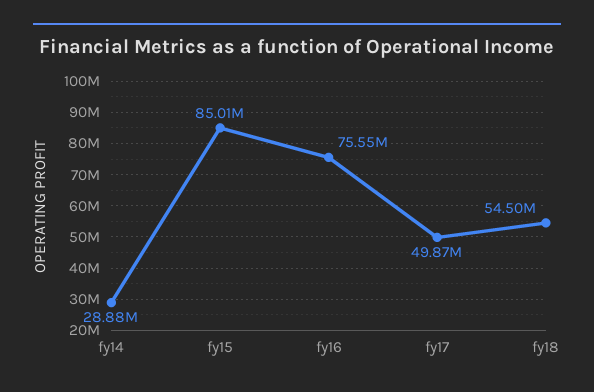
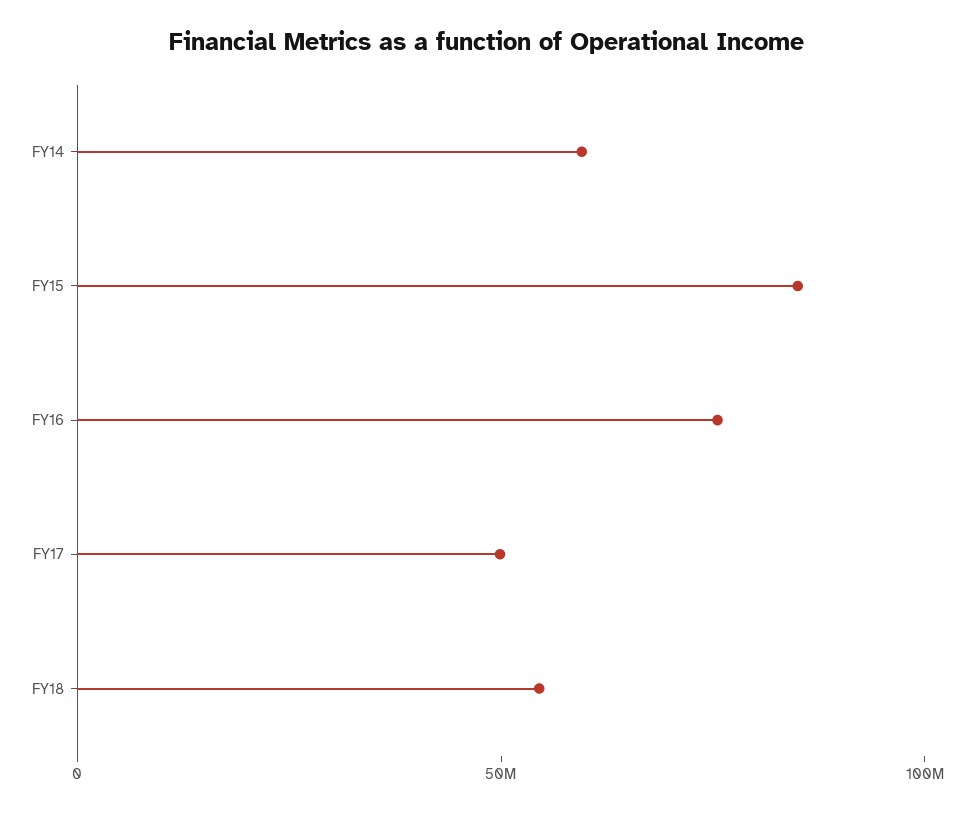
  {
-   "fy14": 28880000,
+   "fy14": 60000000,
    "fy15": 85010000,
    "fy16": 75550000,
    "fy17": 49870000,
    "fy18": 54500000
  }

